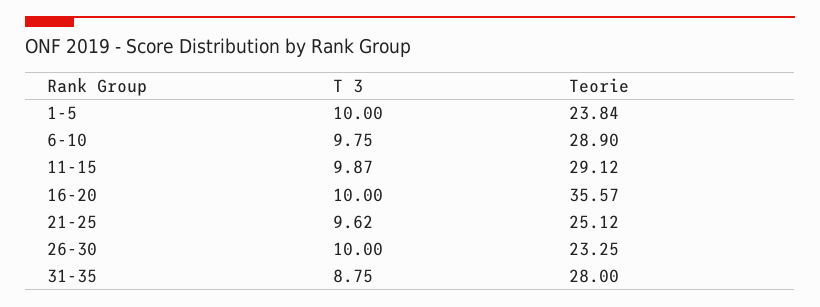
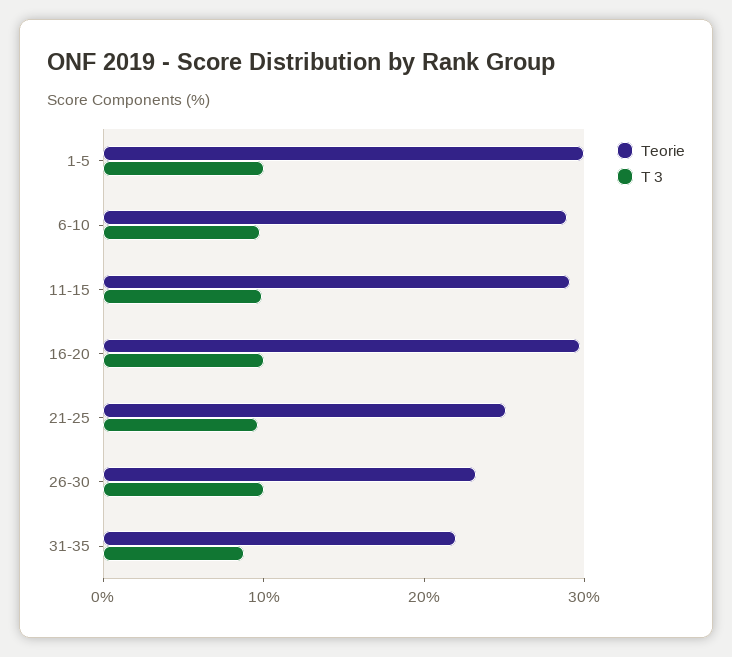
  {
    "T 3": {
      "1-5": 10,
      "6-10": 9.75,
      "11-15": 9.87,
      "16-20": 10,
      "21-25": 9.62,
      "26-30": 10,
      "31-35": 8.75
    },
    "Teorie": {
-     "1-5": 23.84,
+     "1-5": 30,
      "6-10": 28.9,
      "11-15": 29.12,
-     "16-20": 35.57,
+     "16-20": 30,
      "21-25": 25.12,
      "26-30": 23.25,
-     "31-35": 28
+     "31-35": 22
    }
  }

